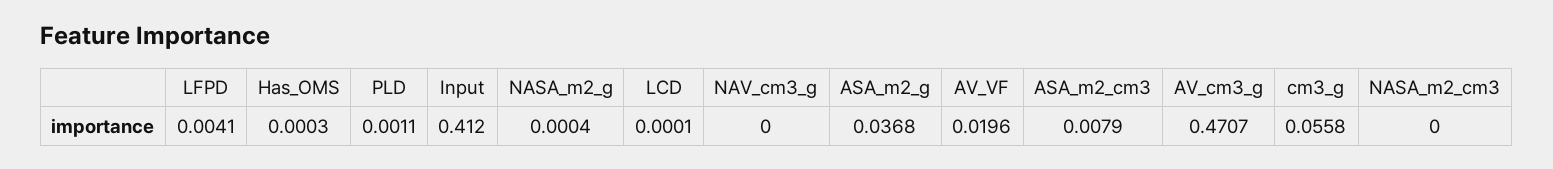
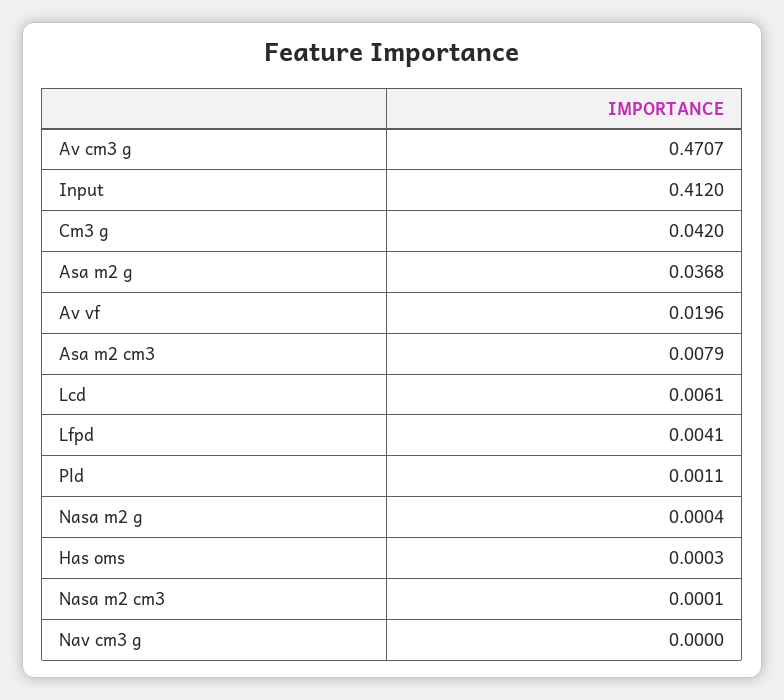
  {
    "LFPD": 0.0041,
    "Has_OMS": 0.0003,
    "PLD": 0.0011,
    "Input": 0.412,
    "NASA_m2_g": 0.0004,
-   "LCD": 0.0001,
+   "LCD": 0.0061,
    "NAV_cm3_g": 0,
    "ASA_m2_g": 0.0368,
    "AV_VF": 0.0196,
    "ASA_m2_cm3": 0.0079,
    "AV_cm3_g": 0.4707,
-   "cm3_g": 0.0558,
+   "cm3_g": 0.042,
-   "NASA_m2_cm3": 0
+   "NASA_m2_cm3": 0.0001
  }

